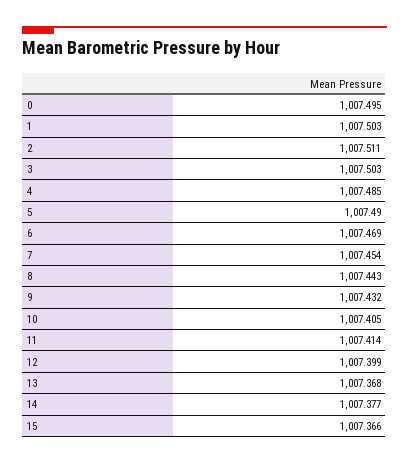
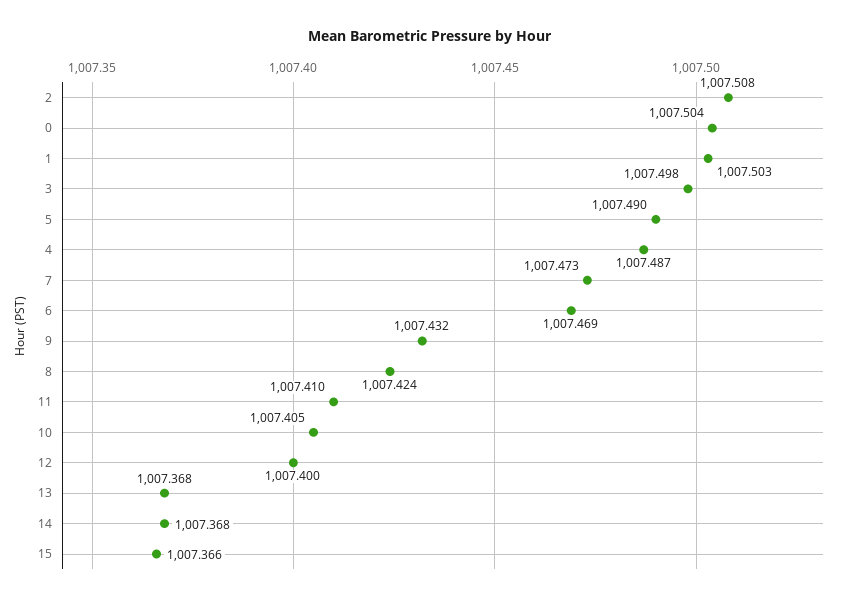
  {
-   "0": 1007.495,
+   "0": 1007.504,
    "1": 1007.503,
-   "2": 1007.511,
+   "2": 1007.508,
-   "3": 1007.503,
+   "3": 1007.498,
-   "4": 1007.485,
+   "4": 1007.487,
    "5": 1007.49,
    "6": 1007.469,
-   "7": 1007.454,
+   "7": 1007.473,
-   "8": 1007.443,
+   "8": 1007.424,
    "9": 1007.432,
    "10": 1007.405,
-   "11": 1007.414,
+   "11": 1007.41,
-   "12": 1007.399,
+   "12": 1007.4,
    "13": 1007.368,
-   "14": 1007.377,
+   "14": 1007.368,
    "15": 1007.366
  }

